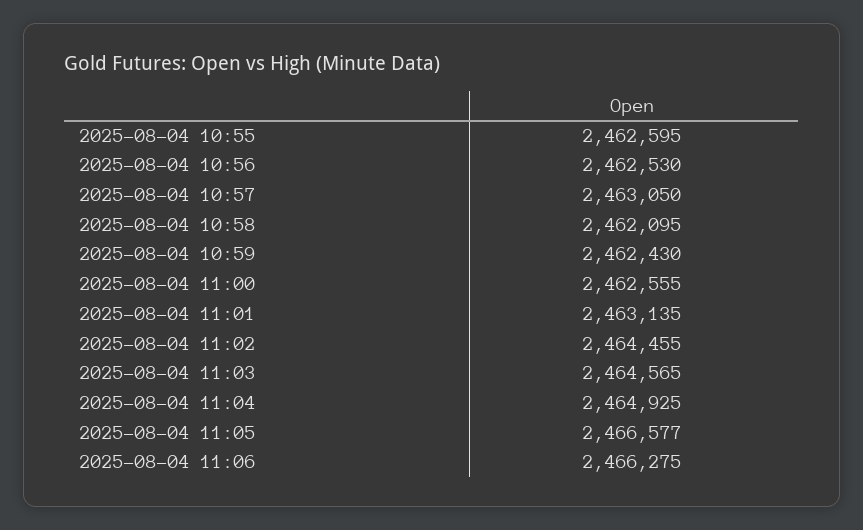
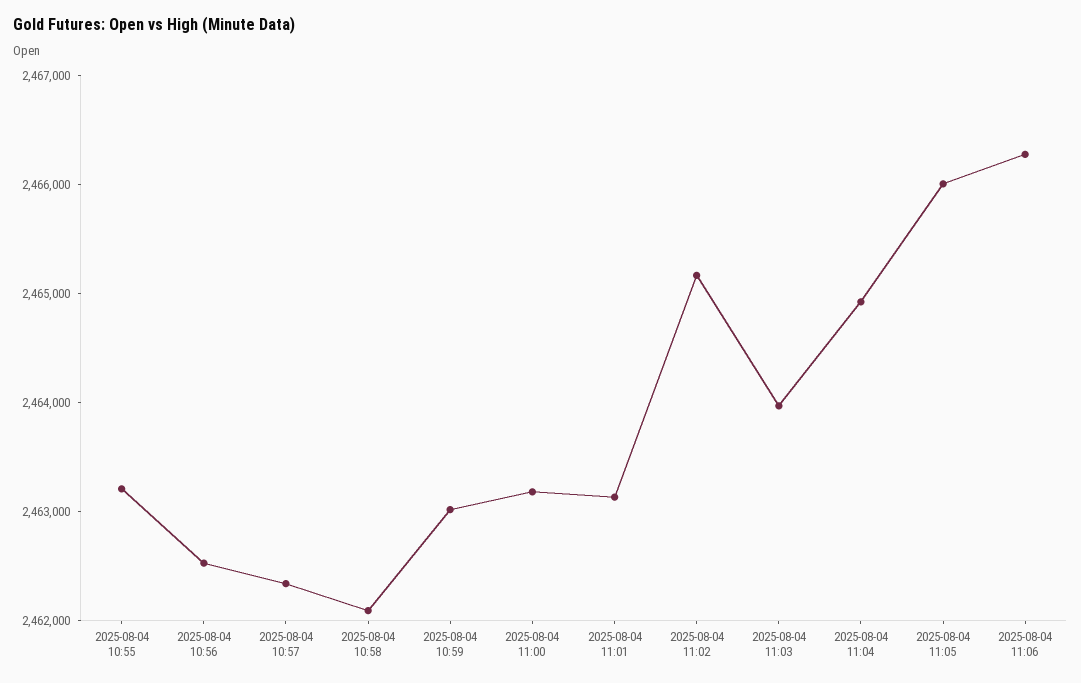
  {
-   "2025-08-04 10:55": 2462595,
+   "2025-08-04 10:55": 2463200,
    "2025-08-04 10:56": 2462530,
-   "2025-08-04 10:57": 2463050,
+   "2025-08-04 10:57": 2462400,
    "2025-08-04 10:58": 2462095,
-   "2025-08-04 10:59": 2462430,
+   "2025-08-04 10:59": 2463000,
-   "2025-08-04 11:00": 2462555,
+   "2025-08-04 11:00": 2463200,
    "2025-08-04 11:01": 2463135,
-   "2025-08-04 11:02": 2464455,
+   "2025-08-04 11:02": 2465200,
-   "2025-08-04 11:03": 2464565,
+   "2025-08-04 11:03": 2464000,
    "2025-08-04 11:04": 2464925,
-   "2025-08-04 11:05": 2466577,
+   "2025-08-04 11:05": 2466000,
    "2025-08-04 11:06": 2466275
  }

